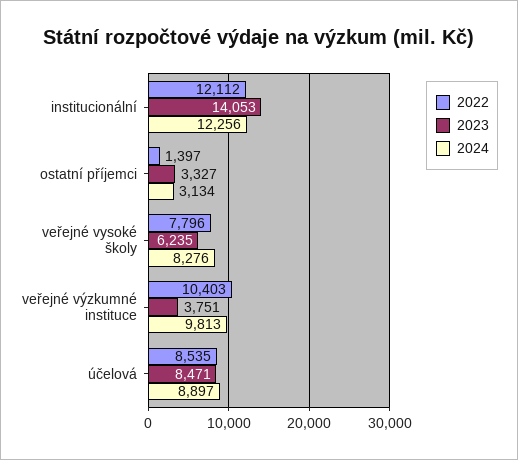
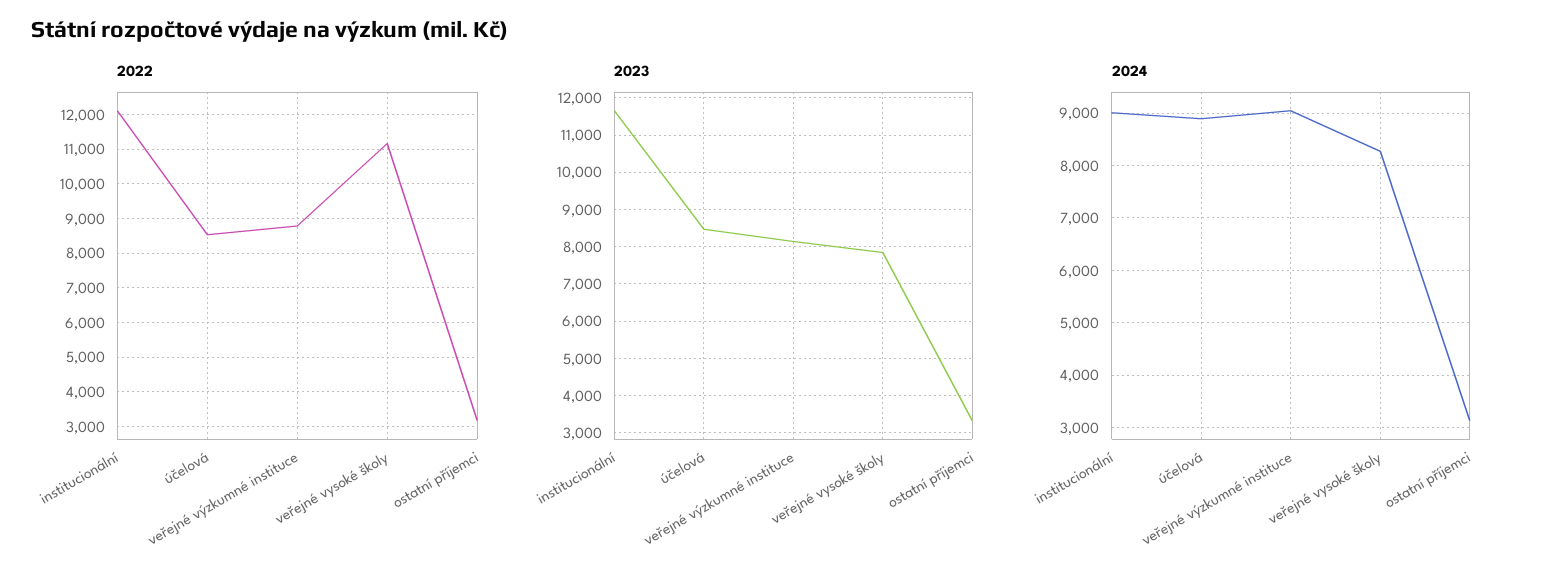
  {
    "2022": {
      "institucionální": 12112,
-     "ostatní příjemci": 1397,
+     "ostatní příjemci": 3200,
-     "veřejné vysoké školy": 7796,
+     "veřejné vysoké školy": 11200,
-     "veřejné výzkumné instituce": 10403,
+     "veřejné výzkumné instituce": 8800,
      "účelová": 8535
    },
    "2023": {
-     "institucionální": 14053,
+     "institucionální": 11600,
      "ostatní příjemci": 3327,
-     "veřejné vysoké školy": 6235,
+     "veřejné vysoké školy": 7800,
-     "veřejné výzkumné instituce": 3751,
+     "veřejné výzkumné instituce": 8200,
      "účelová": 8471
    },
    "2024": {
-     "institucionální": 12256,
+     "institucionální": 9000,
      "ostatní příjemci": 3134,
      "veřejné vysoké školy": 8276,
-     "veřejné výzkumné instituce": 9813,
+     "veřejné výzkumné instituce": 9000,
      "účelová": 8897
    }
  }

